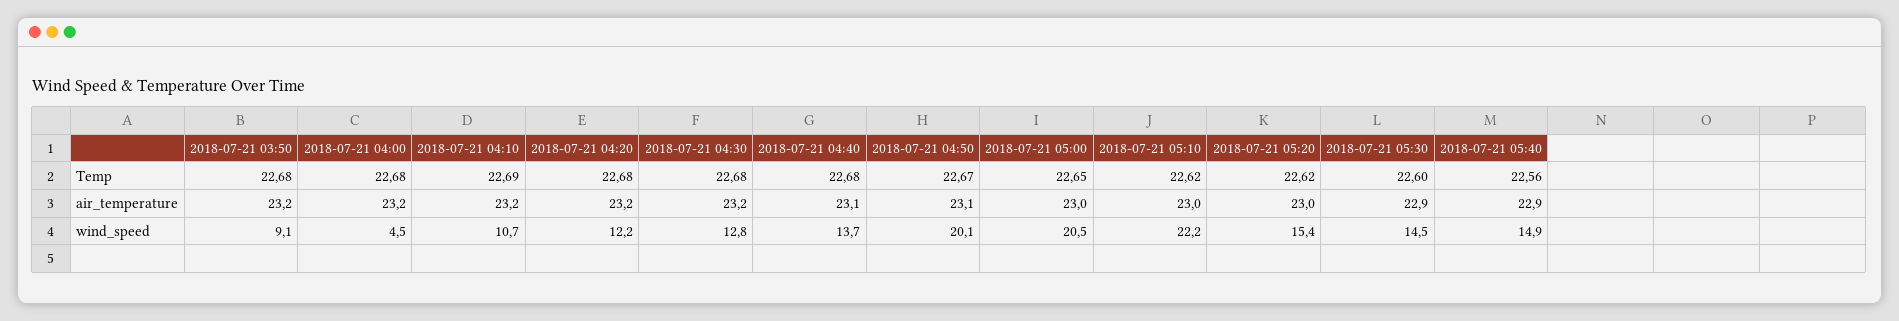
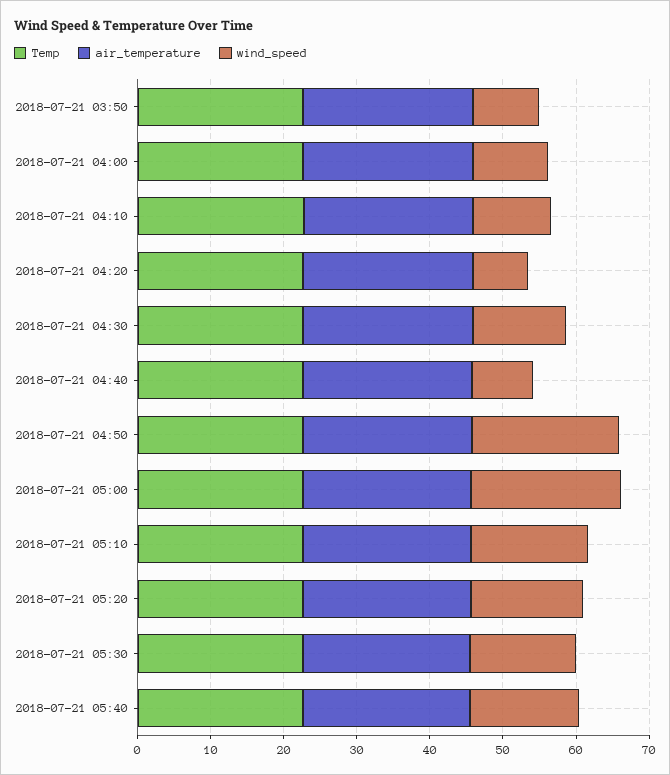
  {
    "Temp": {
      "2018-07-21 03:50": 22.68,
      "2018-07-21 04:00": 22.68,
      "2018-07-21 04:10": 22.69,
      "2018-07-21 04:20": 22.68,
      "2018-07-21 04:30": 22.68,
      "2018-07-21 04:40": 22.68,
      "2018-07-21 04:50": 22.67,
      "2018-07-21 05:00": 22.65,
      "2018-07-21 05:10": 22.62,
      "2018-07-21 05:20": 22.62,
      "2018-07-21 05:30": 22.6,
      "2018-07-21 05:40": 22.56
    },
    "air_temperature": {
      "2018-07-21 03:50": 23.2,
      "2018-07-21 04:00": 23.2,
      "2018-07-21 04:10": 23.2,
      "2018-07-21 04:20": 23.2,
      "2018-07-21 04:30": 23.2,
      "2018-07-21 04:40": 23.1,
      "2018-07-21 04:50": 23.1,
      "2018-07-21 05:00": 23,
      "2018-07-21 05:10": 23,
      "2018-07-21 05:20": 23,
      "2018-07-21 05:30": 22.9,
      "2018-07-21 05:40": 22.9
    },
    "wind_speed": {
      "2018-07-21 03:50": 9.1,
-     "2018-07-21 04:00": 4.5,
+     "2018-07-21 04:00": 10,
      "2018-07-21 04:10": 10.7,
-     "2018-07-21 04:20": 12.2,
+     "2018-07-21 04:20": 8,
      "2018-07-21 04:30": 12.8,
-     "2018-07-21 04:40": 13.7,
+     "2018-07-21 04:40": 8,
      "2018-07-21 04:50": 20.1,
      "2018-07-21 05:00": 20.5,
-     "2018-07-21 05:10": 22.2,
+     "2018-07-21 05:10": 16,
      "2018-07-21 05:20": 15.4,
      "2018-07-21 05:30": 14.5,
      "2018-07-21 05:40": 14.9
    }
  }

